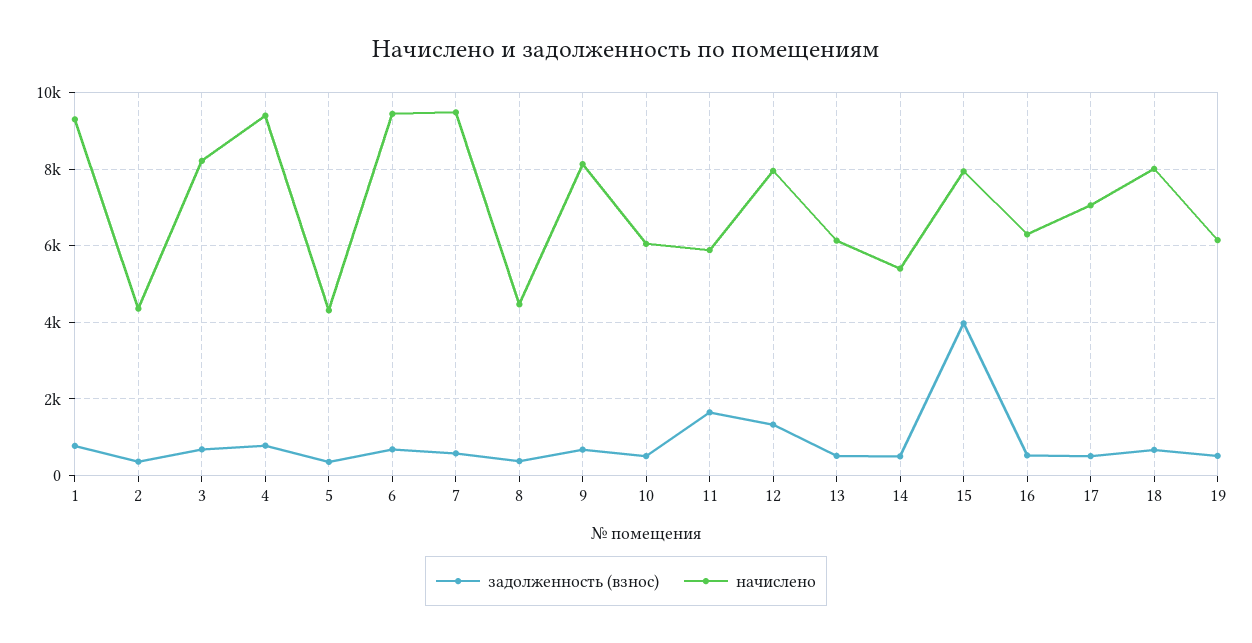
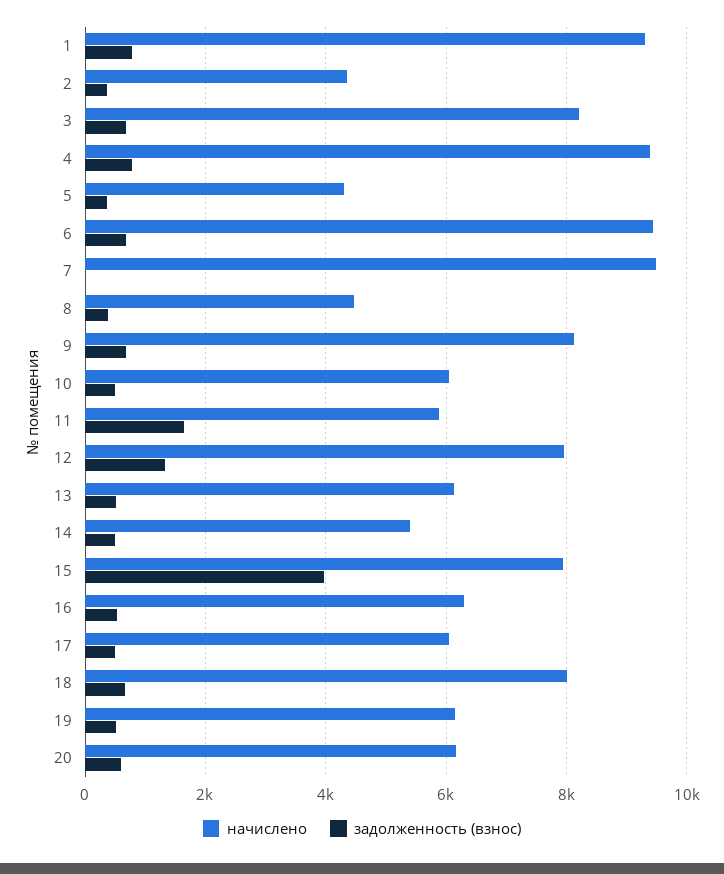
  {
    "задолженность (взнос)": {
      "1": 800,
      "2": 400,
      "3": 600,
      "4": 800,
      "5": 400,
      "6": 600,
-     "7": 600,
+     "7": 0,
      "8": 400,
      "9": 600,
      "10": 600,
      "11": 1600,
      "12": 1400,
      "13": 600,
      "14": 400,
      "15": 4000,
      "16": 600,
      "17": 600,
      "18": 600,
-     "19": 600
+     "19": 600,
+     "20": 600
    },
    "начислено": {
      "1": 9200,
      "2": 4400,
      "3": 8200,
      "4": 9400,
      "5": 4400,
      "6": 9400,
      "7": 9400,
      "8": 4400,
      "9": 8200,
      "10": 6000,
      "11": 5800,
      "12": 8000,
      "13": 6200,
      "14": 5400,
      "15": 8000,
      "16": 6200,
-     "17": 7000,
+     "17": 6000,
      "18": 8000,
-     "19": 6200
+     "19": 6200,
+     "20": 6200
    }
  }

